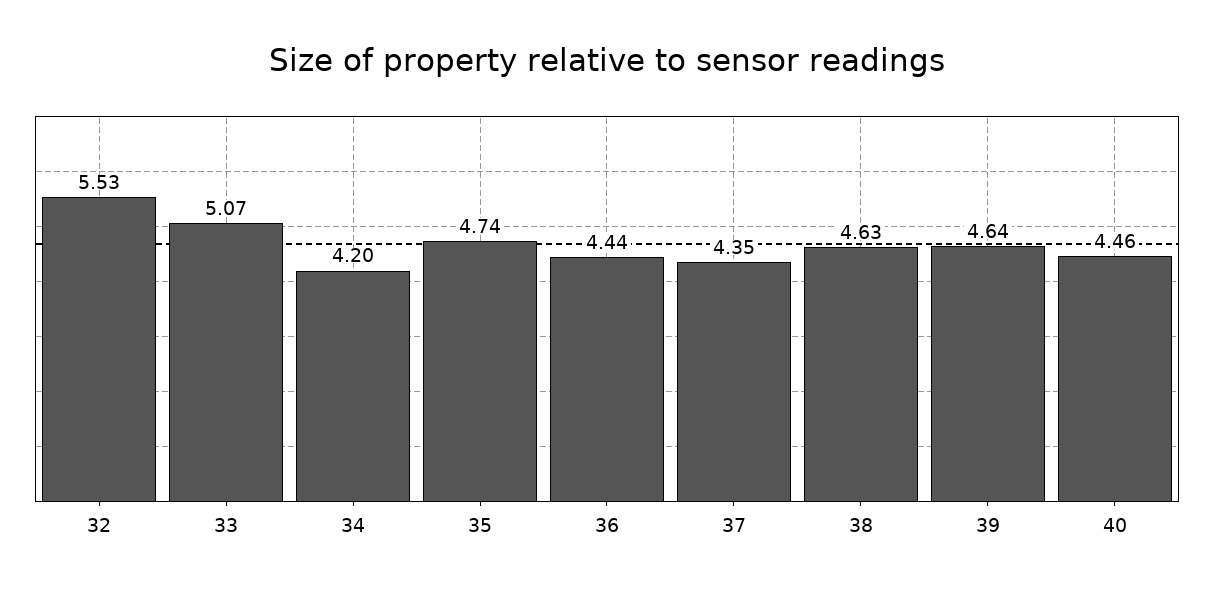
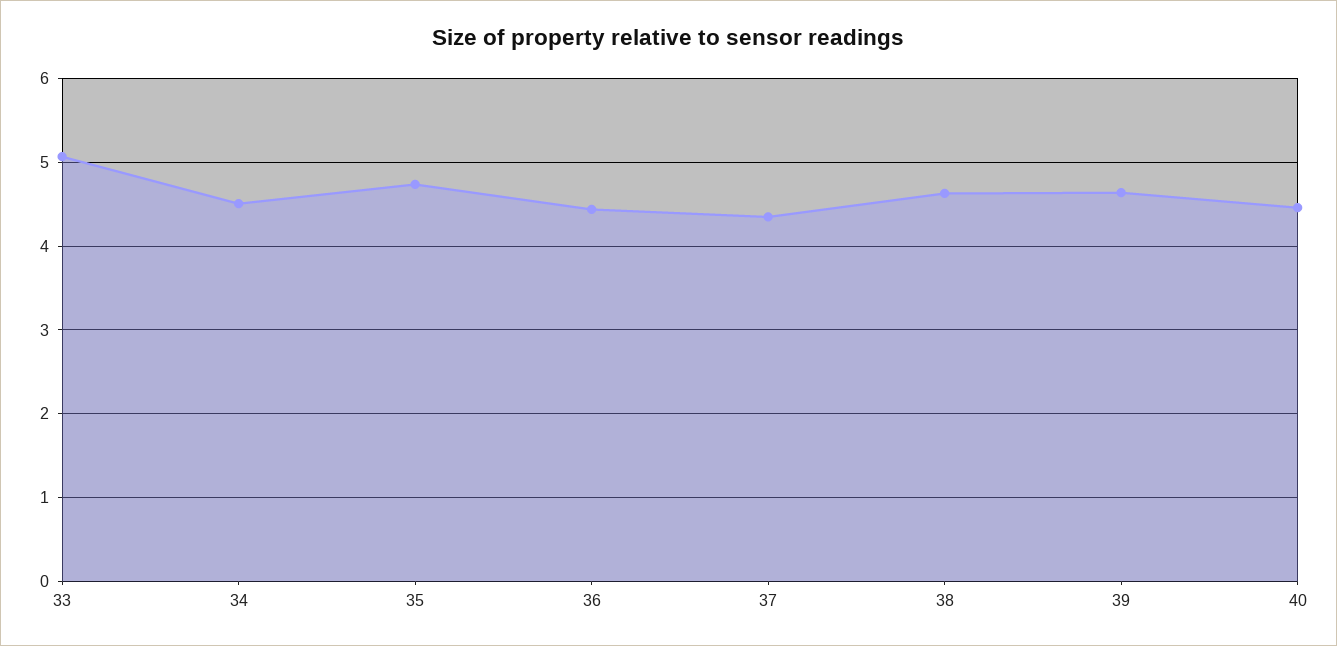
  {
-   "32": 5.53,
    "33": 5.07,
-   "34": 4.2,
+   "34": 4.5,
    "35": 4.74,
    "36": 4.44,
    "37": 4.35,
    "38": 4.63,
    "39": 4.64,
    "40": 4.46
  }

